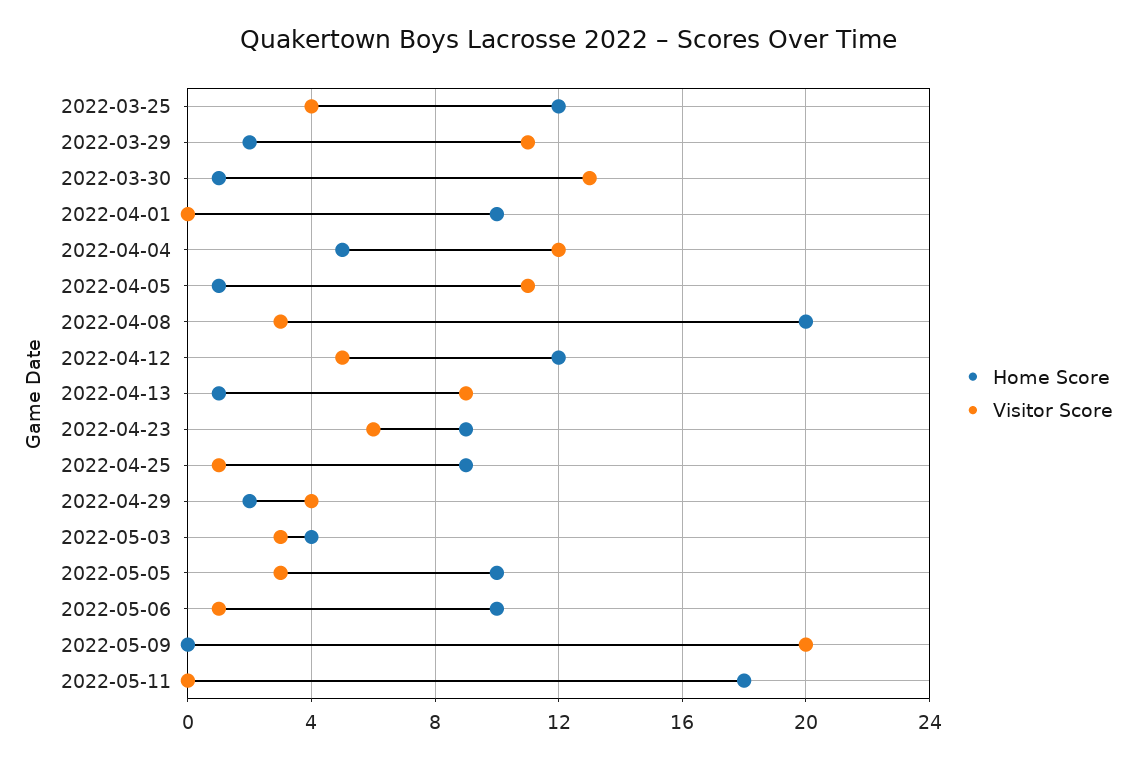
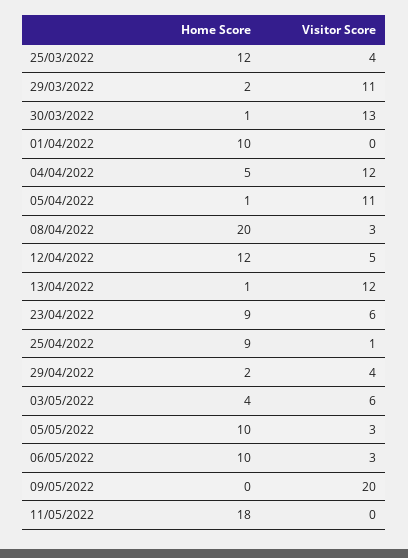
  {
    "Home Score": {
      "2022-03-25": 12,
      "2022-03-29": 2,
      "2022-03-30": 1,
      "2022-04-01": 10,
      "2022-04-04": 5,
      "2022-04-05": 1,
      "2022-04-08": 20,
      "2022-04-12": 12,
      "2022-04-13": 1,
      "2022-04-23": 9,
      "2022-04-25": 9,
      "2022-04-29": 2,
      "2022-05-03": 4,
      "2022-05-05": 10,
      "2022-05-06": 10,
      "2022-05-09": 0,
      "2022-05-11": 18
    },
    "Visitor Score": {
      "2022-03-25": 4,
      "2022-03-29": 11,
      "2022-03-30": 13,
      "2022-04-01": 0,
      "2022-04-04": 12,
      "2022-04-05": 11,
      "2022-04-08": 3,
      "2022-04-12": 5,
-     "2022-04-13": 9,
+     "2022-04-13": 12,
      "2022-04-23": 6,
      "2022-04-25": 1,
      "2022-04-29": 4,
-     "2022-05-03": 3,
+     "2022-05-03": 6,
      "2022-05-05": 3,
-     "2022-05-06": 1,
+     "2022-05-06": 3,
      "2022-05-09": 20,
      "2022-05-11": 0
    }
  }

